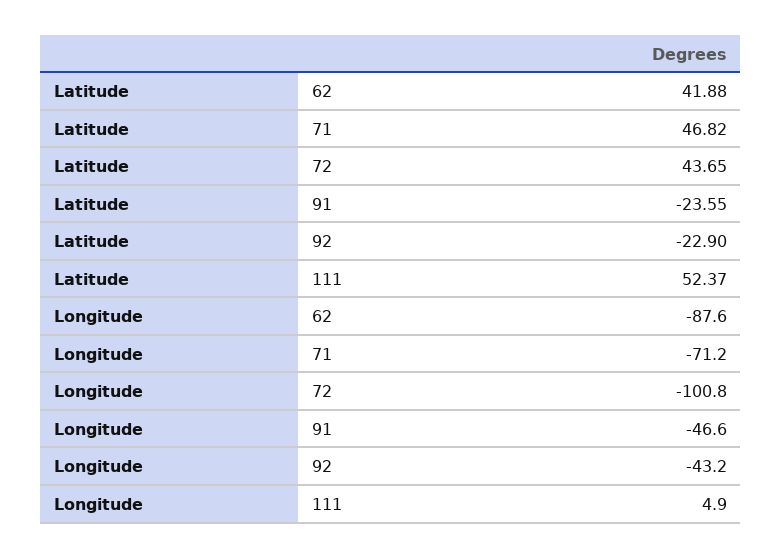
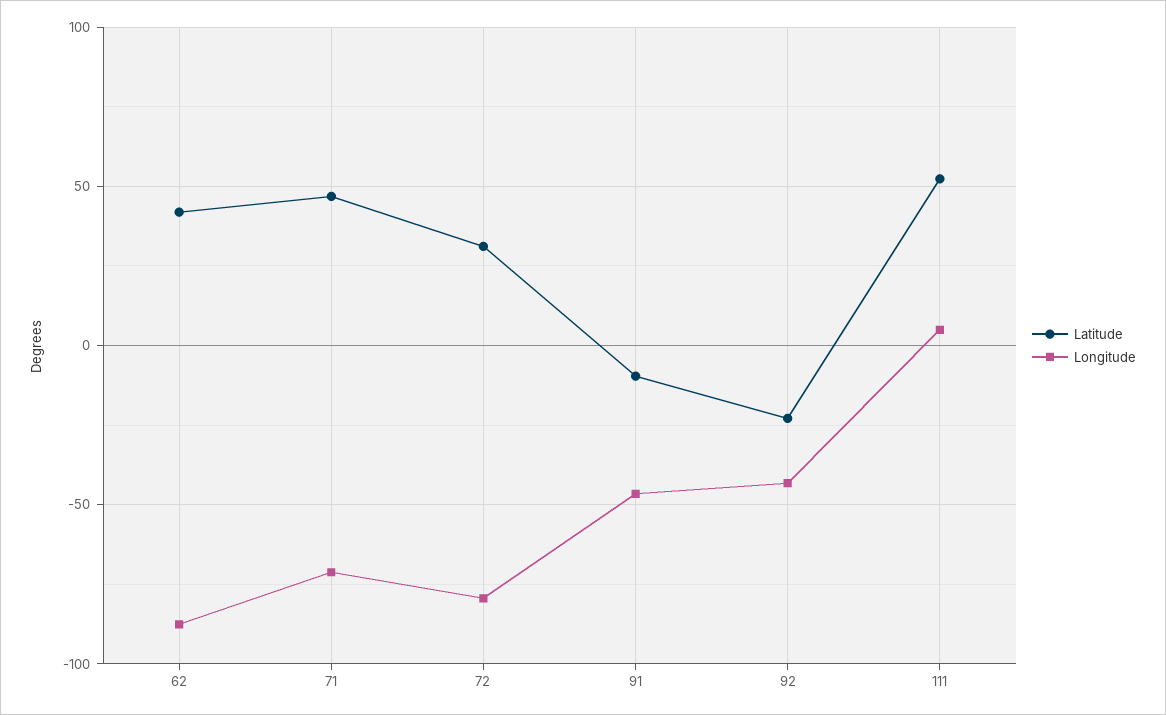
  {
    "Latitude": {
      "62": 41.88,
      "71": 46.82,
-     "72": 43.65,
+     "72": 30,
-     "91": -23.55,
+     "91": -10,
      "92": -22.9,
      "111": 52.37
    },
    "Longitude": {
      "62": -87.6,
      "71": -71.2,
-     "72": -100.8,
+     "72": -80,
      "91": -46.6,
      "92": -43.2,
      "111": 4.9
    }
  }

